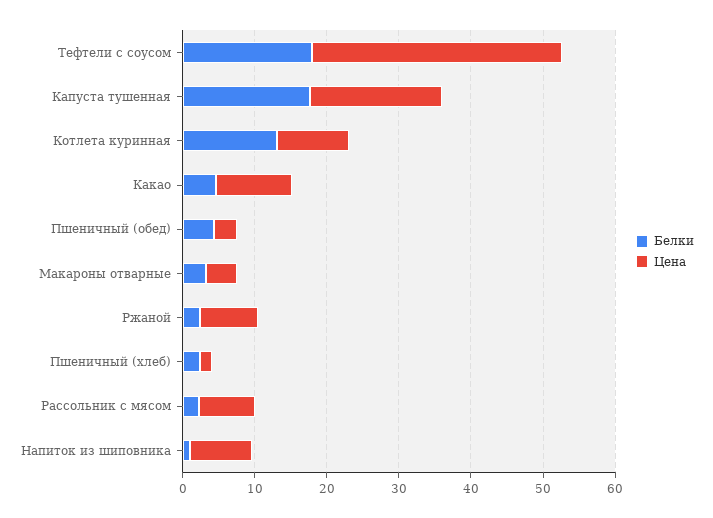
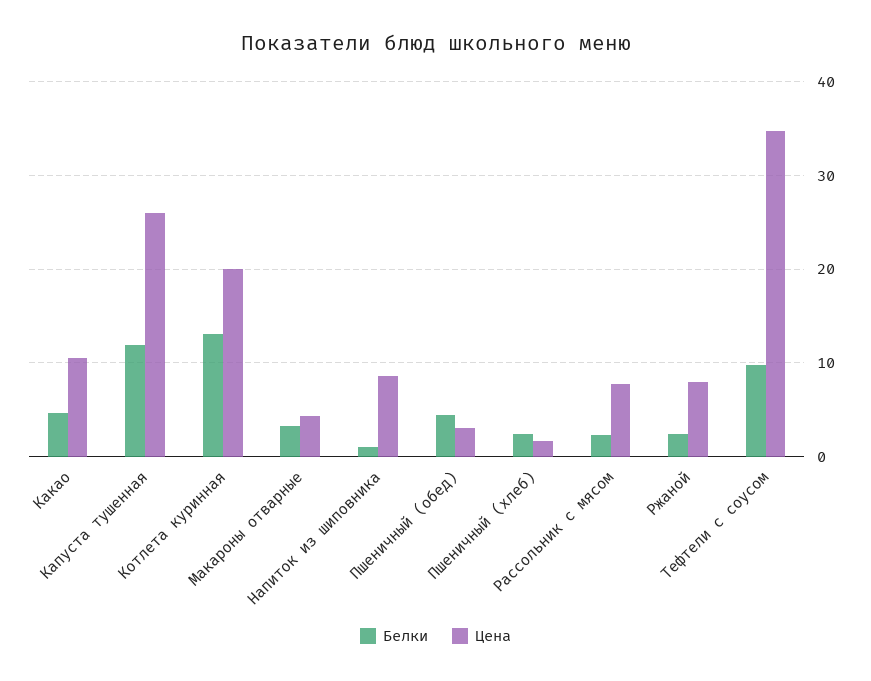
  {
    "Белки": {
-     "Тефтели с соусом": 18,
+     "Тефтели с соусом": 10,
-     "Капуста тушенная": 18,
+     "Капуста тушенная": 12,
      "Котлета куринная": 13,
      "Какао": 5,
      "Пшеничный (обед)": 4,
      "Макароны отварные": 3,
      "Ржаной": 2,
      "Пшеничный (хлеб)": 2,
      "Рассольник с мясом": 2,
      "Напиток из шиповника": 1
    },
    "Цена": {
      "Тефтели с соусом": 35,
-     "Капуста тушенная": 18,
+     "Капуста тушенная": 26,
-     "Котлета куринная": 10,
+     "Котлета куринная": 20,
      "Какао": 11,
      "Пшеничный (обед)": 3,
      "Макароны отварные": 4,
      "Ржаной": 8,
      "Пшеничный (хлеб)": 2,
      "Рассольник с мясом": 8,
      "Напиток из шиповника": 9
    }
  }

